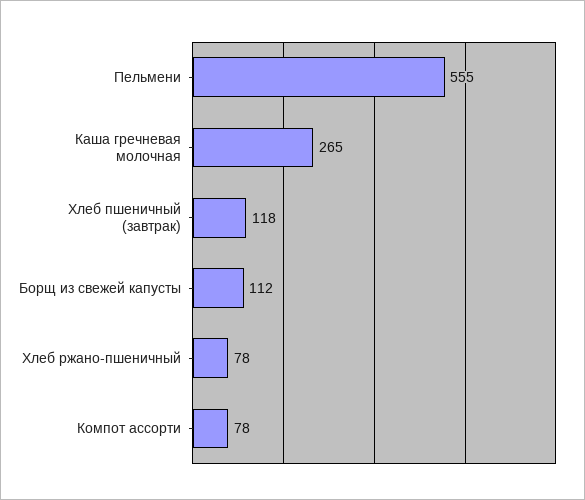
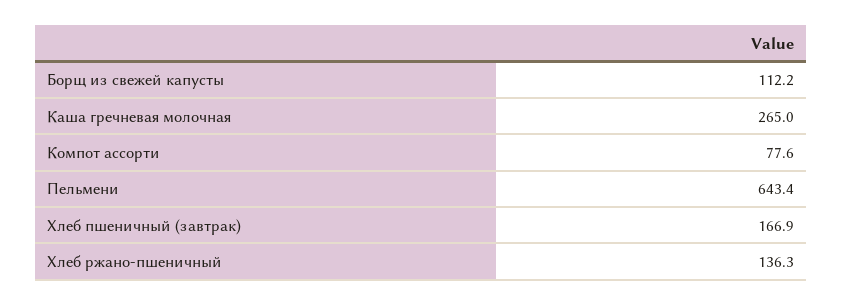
  {
-   "Пельмени": 555,
+   "Пельмени": 643.4,
    "Каша гречневая молочная": 265,
-   "Хлеб пшеничный (завтрак)": 118,
+   "Хлеб пшеничный (завтрак)": 166.9,
    "Борщ из свежей капусты": 112.2,
-   "Хлеб ржано-пшеничный": 78,
+   "Хлеб ржано-пшеничный": 136.3,
    "Компот ассорти": 77.6
  }

